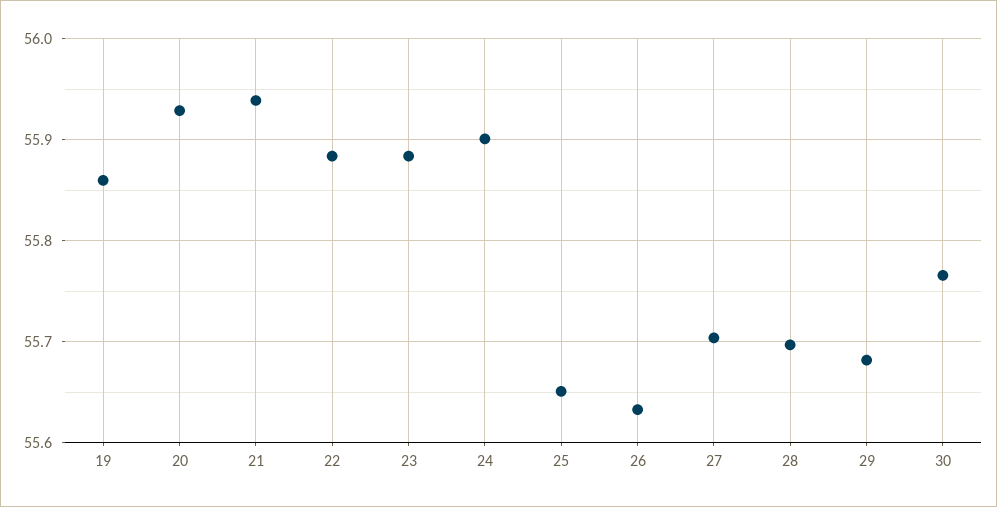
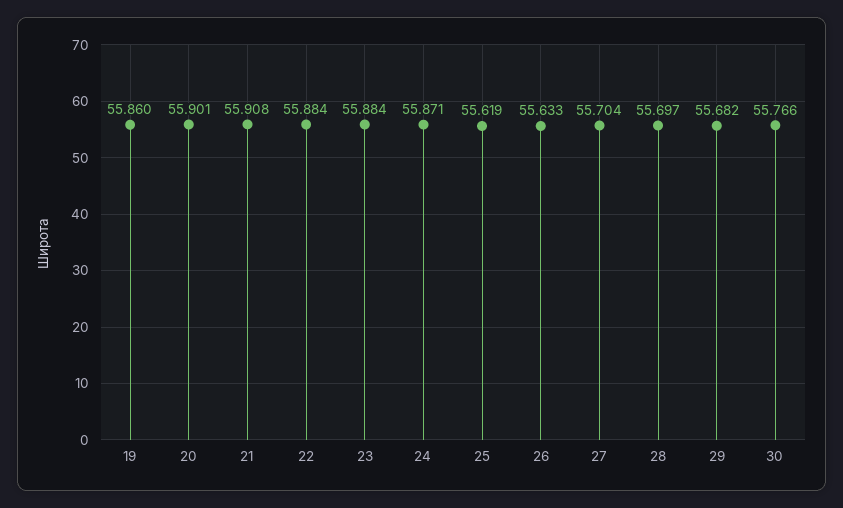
  {
    "19": 55.86,
-   "20": 55.93,
+   "20": 55.901,
-   "21": 55.94,
+   "21": 55.908,
    "22": 55.884,
    "23": 55.884,
-   "24": 55.9,
+   "24": 55.871,
-   "25": 55.65,
+   "25": 55.619,
    "26": 55.633,
    "27": 55.704,
    "28": 55.697,
    "29": 55.682,
    "30": 55.766
  }

